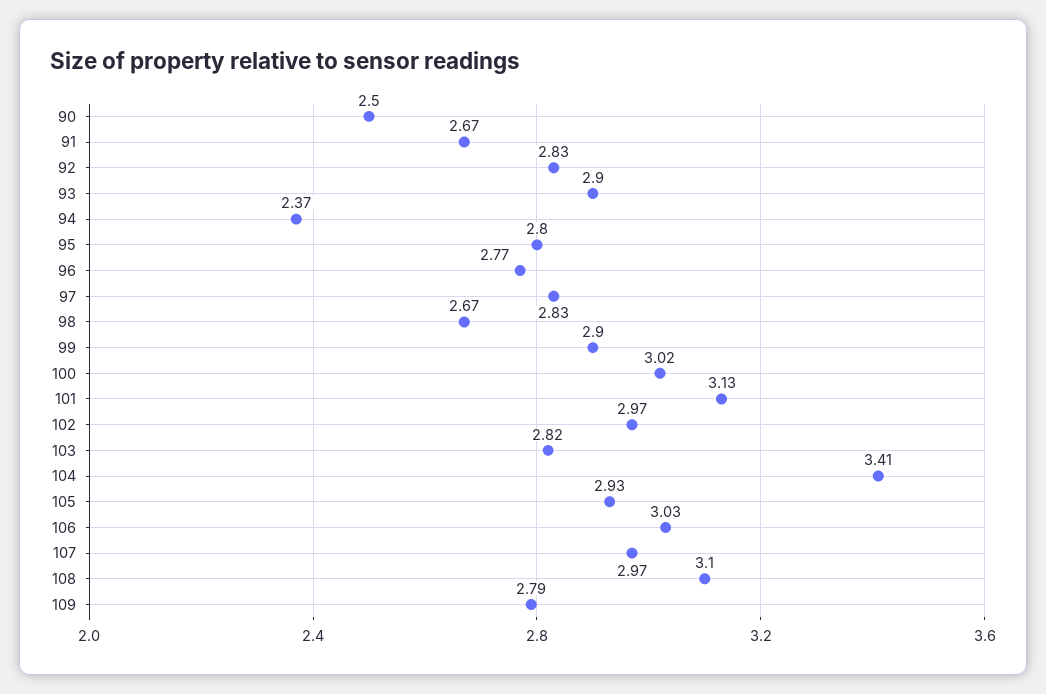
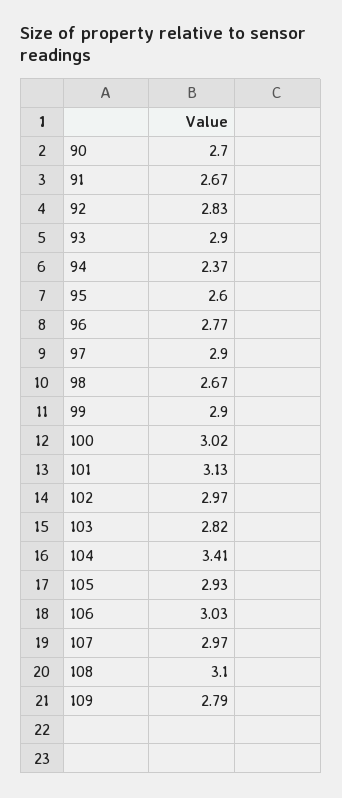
  {
-   "90": 2.5,
+   "90": 2.7,
    "91": 2.67,
    "92": 2.83,
    "93": 2.9,
    "94": 2.37,
-   "95": 2.8,
+   "95": 2.6,
    "96": 2.77,
-   "97": 2.83,
+   "97": 2.9,
    "98": 2.67,
    "99": 2.9,
    "100": 3.02,
    "101": 3.13,
    "102": 2.97,
    "103": 2.82,
    "104": 3.41,
    "105": 2.93,
    "106": 3.03,
    "107": 2.97,
    "108": 3.1,
    "109": 2.79
  }

